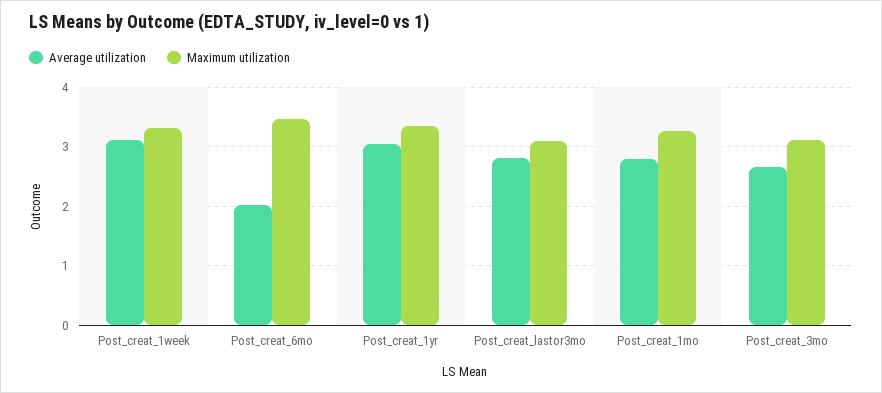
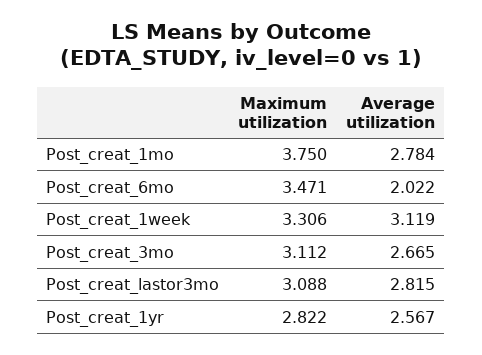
  {
    "Average utilization": {
      "Post_creat_1week": 3.119,
      "Post_creat_6mo": 2.022,
-     "Post_creat_1yr": 3,
+     "Post_creat_1yr": 2.567,
      "Post_creat_lastor3mo": 2.815,
      "Post_creat_1mo": 2.784,
      "Post_creat_3mo": 2.665
    },
    "Maximum utilization": {
      "Post_creat_1week": 3.306,
      "Post_creat_6mo": 3.471,
-     "Post_creat_1yr": 3.4,
+     "Post_creat_1yr": 2.822,
      "Post_creat_lastor3mo": 3.088,
-     "Post_creat_1mo": 3.2,
+     "Post_creat_1mo": 3.75,
      "Post_creat_3mo": 3.112
    }
  }

